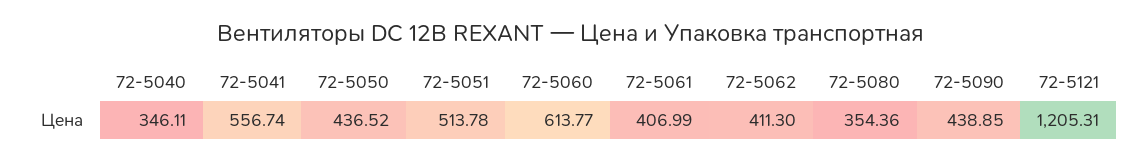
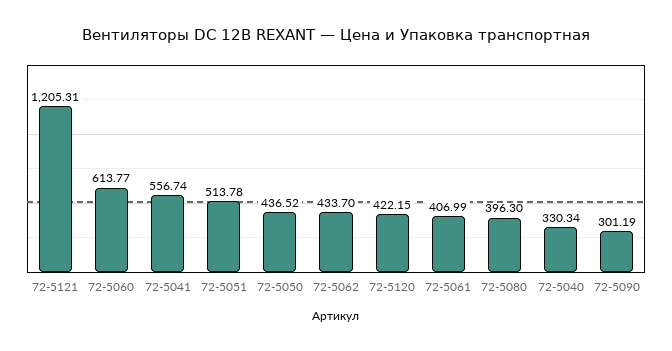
  {
-   "72-5040": 346.11,
+   "72-5040": 330.34,
    "72-5041": 556.74,
    "72-5050": 436.52,
    "72-5051": 513.78,
    "72-5060": 613.77,
    "72-5061": 406.99,
-   "72-5062": 411.3,
+   "72-5062": 433.7,
-   "72-5080": 354.36,
+   "72-5080": 396.3,
-   "72-5090": 438.85,
+   "72-5090": 301.19,
-   "72-5121": 1205.31
+   "72-5121": 1205.31,
+   "72-5120": 422.15
  }

